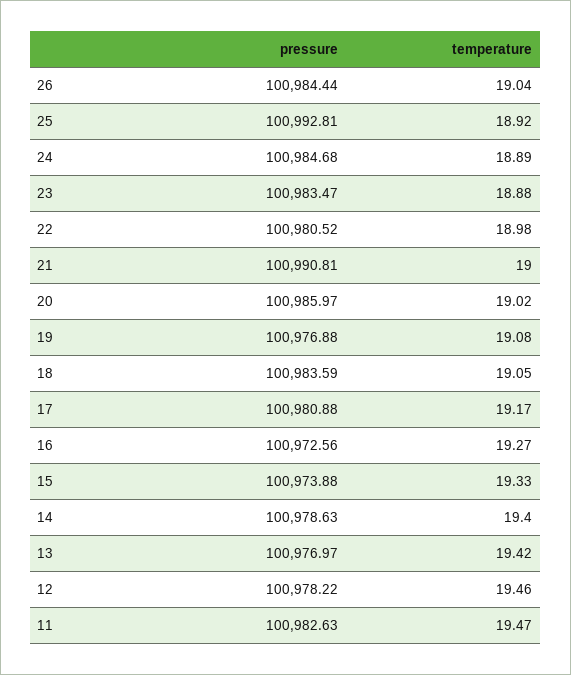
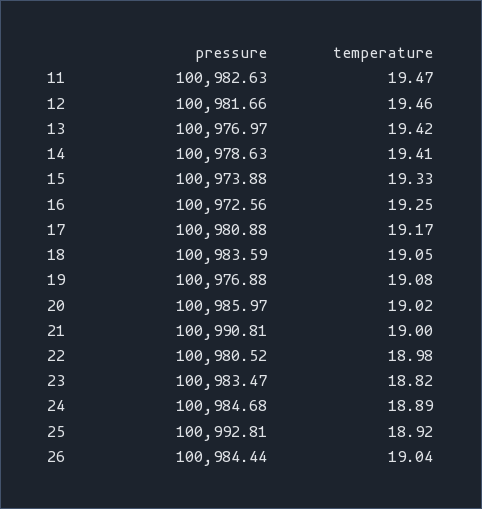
  {
    "pressure": {
      "26": 100984.44,
      "25": 100992.81,
      "24": 100984.68,
      "23": 100983.47,
      "22": 100980.52,
      "21": 100990.81,
      "20": 100985.97,
      "19": 100976.88,
      "18": 100983.59,
      "17": 100980.88,
      "16": 100972.56,
      "15": 100973.88,
      "14": 100978.63,
      "13": 100976.97,
-     "12": 100978.22,
+     "12": 100981.66,
      "11": 100982.63
    },
    "temperature": {
      "26": 19.04,
      "25": 18.92,
      "24": 18.89,
-     "23": 18.88,
+     "23": 18.82,
      "22": 18.98,
      "21": 19,
      "20": 19.02,
      "19": 19.08,
      "18": 19.05,
      "17": 19.17,
-     "16": 19.27,
+     "16": 19.25,
      "15": 19.33,
-     "14": 19.4,
+     "14": 19.41,
      "13": 19.42,
      "12": 19.46,
      "11": 19.47
    }
  }

